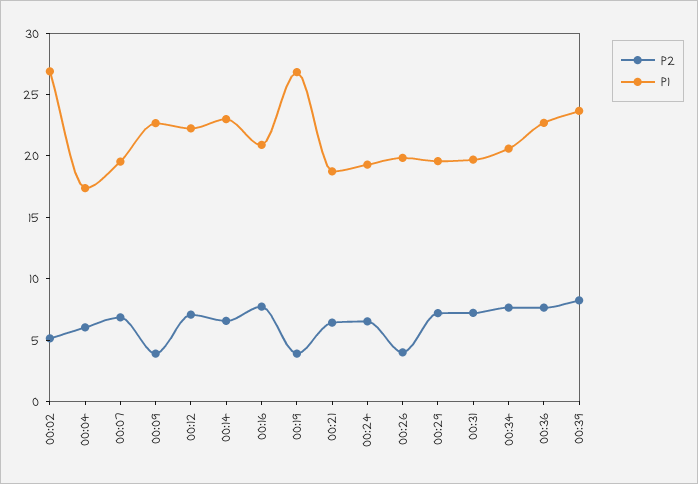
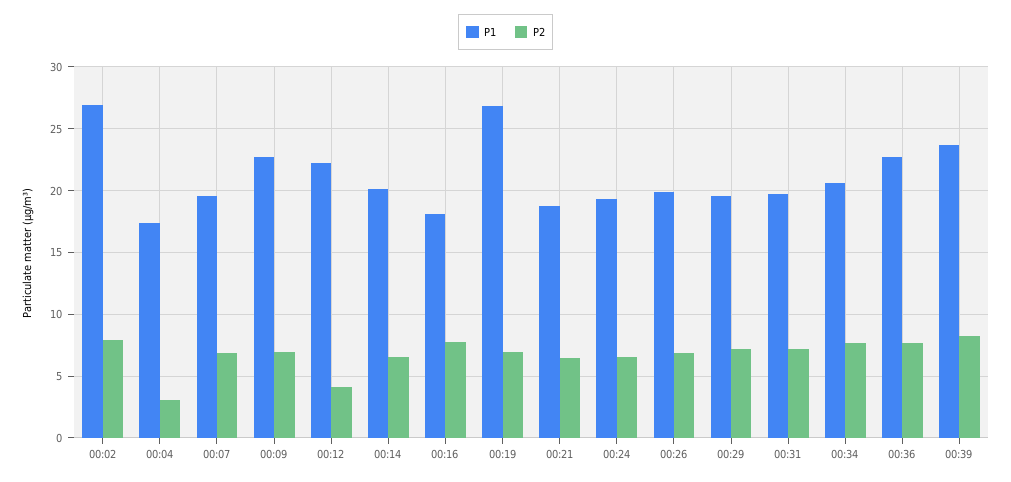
  {
    "P2": {
-     "00:02": 5,
+     "00:02": 8,
-     "00:04": 6,
+     "00:04": 3,
      "00:07": 7,
-     "00:09": 4,
+     "00:09": 7,
-     "00:12": 7,
+     "00:12": 4,
      "00:14": 6.5,
      "00:16": 7.5,
-     "00:19": 4,
+     "00:19": 7,
      "00:21": 6.5,
      "00:24": 6.5,
-     "00:26": 4,
+     "00:26": 7,
      "00:29": 7,
      "00:31": 7,
      "00:34": 7.5,
      "00:36": 7.5,
      "00:39": 8
    },
    "P1": {
      "00:02": 27,
      "00:04": 17.5,
      "00:07": 19.5,
      "00:09": 22.5,
      "00:12": 22.5,
-     "00:14": 23,
+     "00:14": 20,
-     "00:16": 21,
+     "00:16": 18,
      "00:19": 27,
      "00:21": 19,
      "00:24": 19.5,
      "00:26": 20,
      "00:29": 19.5,
      "00:31": 19.5,
      "00:34": 20.5,
      "00:36": 22.5,
      "00:39": 23.5
    }
  }

